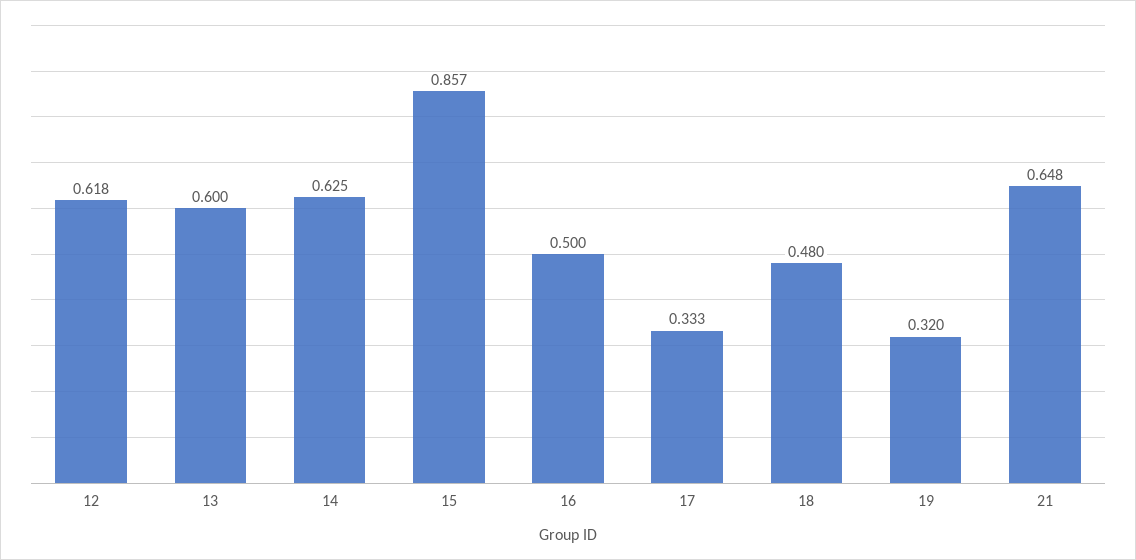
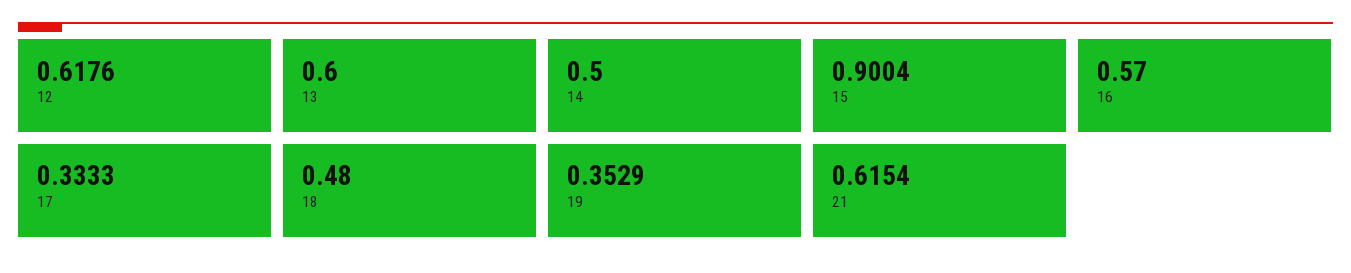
  {
    "12": 0.6176,
    "13": 0.6,
-   "14": 0.625,
+   "14": 0.5,
-   "15": 0.857,
+   "15": 0.9004,
-   "16": 0.5,
+   "16": 0.57,
    "17": 0.3333,
    "18": 0.48,
-   "19": 0.32,
+   "19": 0.3529,
-   "21": 0.648
+   "21": 0.6154
  }

